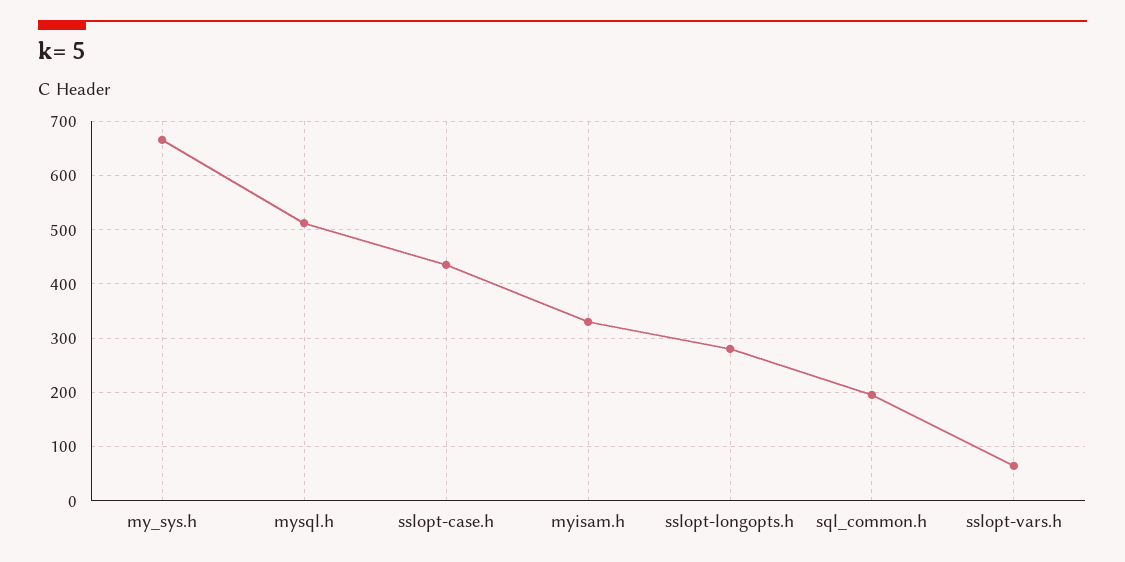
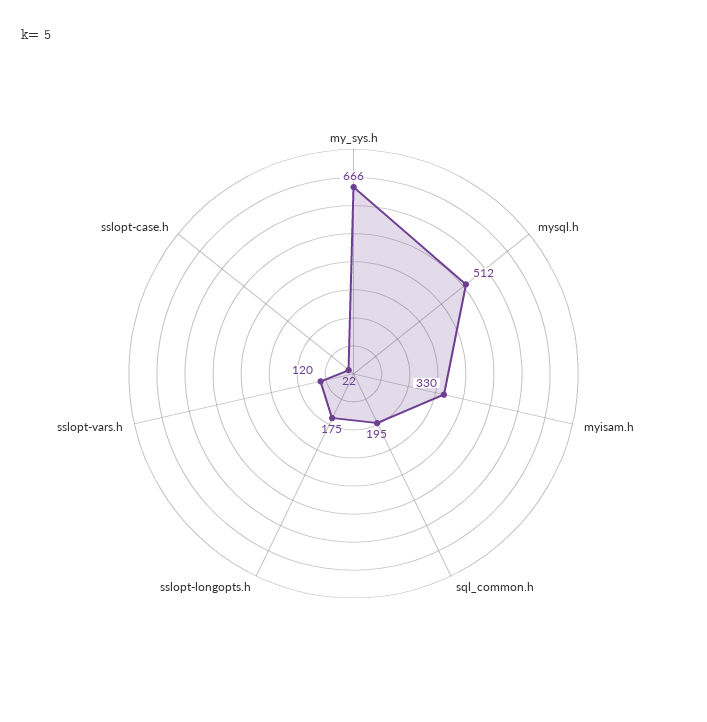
  {
    "my_sys.h": 666,
    "mysql.h": 512,
-   "sslopt-case.h": 440,
+   "sslopt-case.h": 22,
    "myisam.h": 330,
-   "sslopt-longopts.h": 280,
+   "sslopt-longopts.h": 175,
    "sql_common.h": 195,
-   "sslopt-vars.h": 60
+   "sslopt-vars.h": 120
  }

